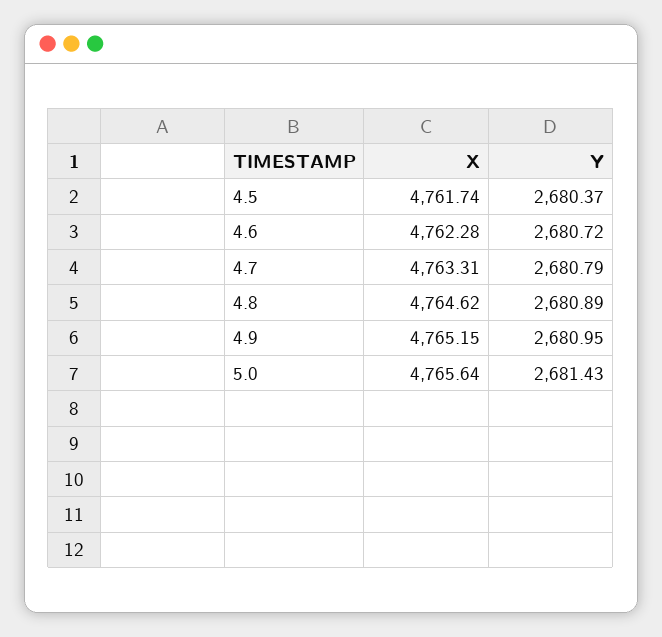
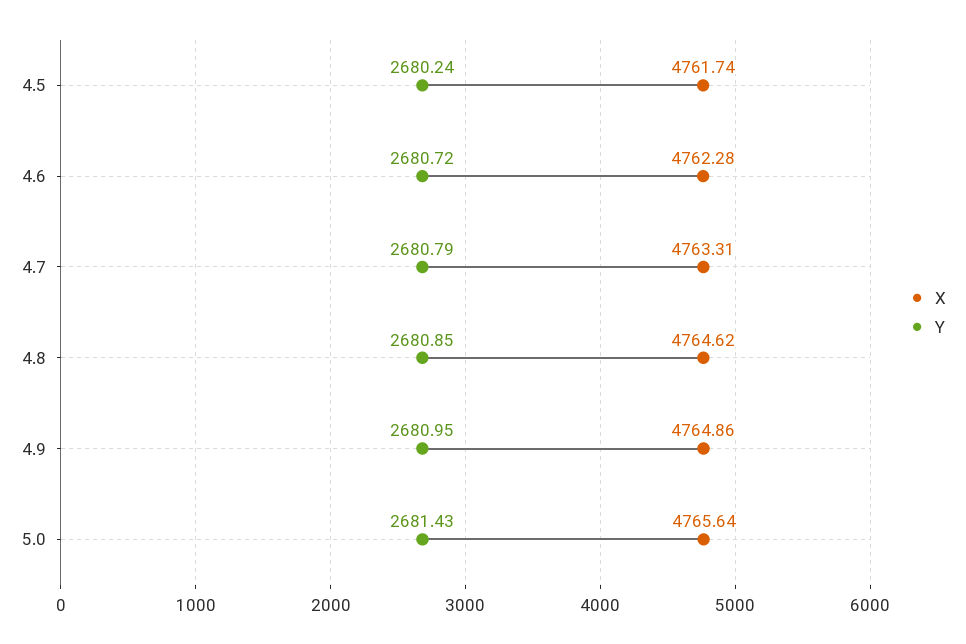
  {
    "X": {
      "4.5": 4761.74,
      "4.6": 4762.28,
      "4.7": 4763.31,
      "4.8": 4764.62,
-     "4.9": 4765.15,
+     "4.9": 4764.86,
      "5.0": 4765.64
    },
    "Y": {
-     "4.5": 2680.37,
+     "4.5": 2680.24,
      "4.6": 2680.72,
      "4.7": 2680.79,
-     "4.8": 2680.89,
+     "4.8": 2680.85,
      "4.9": 2680.95,
      "5.0": 2681.43
    }
  }

